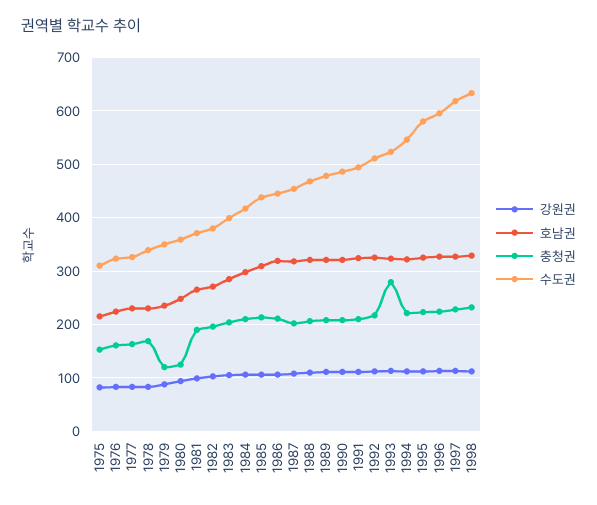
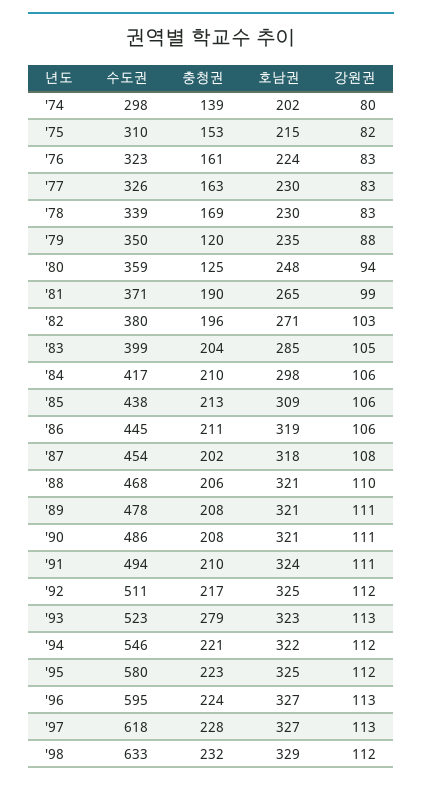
  {
    "강원권": {
      "1975": 82,
      "1976": 83,
      "1977": 83,
      "1978": 83,
      "1979": 88,
      "1980": 94,
      "1981": 99,
      "1982": 103,
      "1983": 105,
      "1984": 106,
      "1985": 106,
      "1986": 106,
      "1987": 108,
      "1988": 110,
      "1989": 111,
      "1990": 111,
      "1991": 111,
      "1992": 112,
      "1993": 113,
      "1994": 112,
      "1995": 112,
      "1996": 113,
      "1997": 113,
-     "1998": 112
+     "1998": 112,
+     "'74": 80
    },
    "호남권": {
      "1975": 215,
      "1976": 224,
      "1977": 230,
      "1978": 230,
      "1979": 235,
      "1980": 248,
      "1981": 265,
      "1982": 271,
      "1983": 285,
      "1984": 298,
      "1985": 309,
      "1986": 319,
      "1987": 318,
      "1988": 321,
      "1989": 321,
      "1990": 321,
      "1991": 324,
      "1992": 325,
      "1993": 323,
      "1994": 322,
      "1995": 325,
      "1996": 327,
      "1997": 327,
-     "1998": 329
+     "1998": 329,
+     "'74": 202
    },
    "충청권": {
      "1975": 153,
      "1976": 161,
      "1977": 163,
      "1978": 169,
      "1979": 120,
      "1980": 125,
      "1981": 190,
      "1982": 196,
      "1983": 204,
      "1984": 210,
      "1985": 213,
      "1986": 211,
      "1987": 202,
      "1988": 206,
      "1989": 208,
      "1990": 208,
      "1991": 210,
      "1992": 217,
      "1993": 279,
      "1994": 221,
      "1995": 223,
      "1996": 224,
      "1997": 228,
-     "1998": 232
+     "1998": 232,
+     "'74": 139
    },
    "수도권": {
      "1975": 310,
      "1976": 323,
      "1977": 326,
      "1978": 339,
      "1979": 350,
      "1980": 359,
      "1981": 371,
      "1982": 380,
      "1983": 399,
      "1984": 417,
      "1985": 438,
      "1986": 445,
      "1987": 454,
      "1988": 468,
      "1989": 478,
      "1990": 486,
      "1991": 494,
      "1992": 511,
      "1993": 523,
      "1994": 546,
      "1995": 580,
      "1996": 595,
      "1997": 618,
-     "1998": 633
+     "1998": 633,
+     "'74": 298
    }
  }

